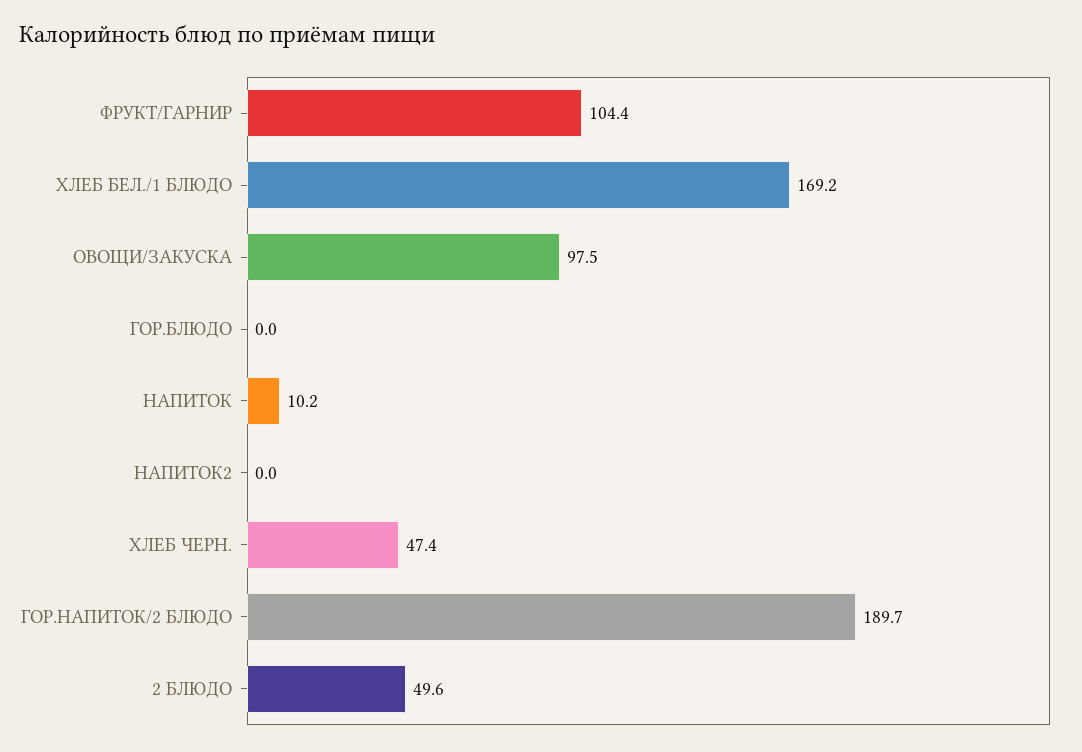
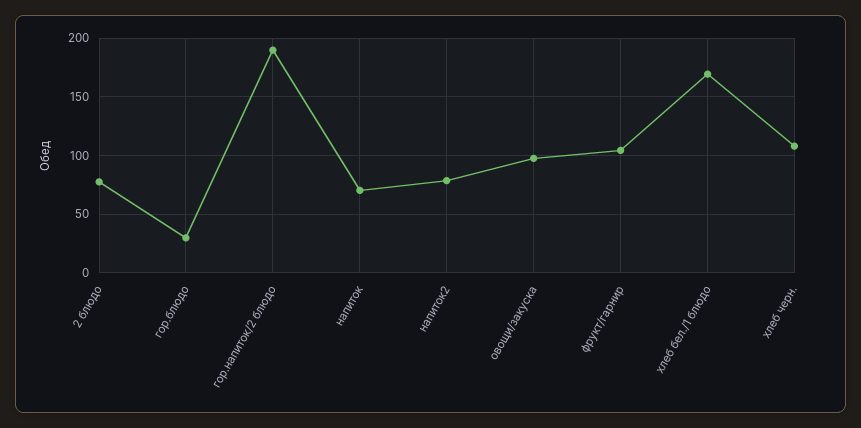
  {
    "ФРУКТ/ГАРНИР": 104.4,
    "ХЛЕБ БЕЛ./1 БЛЮДО": 169.2,
    "ОВОЩИ/ЗАКУСКА": 97.5,
-   "ГОР.БЛЮДО": 0,
+   "ГОР.БЛЮДО": 30,
-   "НАПИТОК": 10.2,
+   "НАПИТОК": 70,
-   "НАПИТОК2": 0,
+   "НАПИТОК2": 80,
-   "ХЛЕБ ЧЕРН.": 47.4,
+   "ХЛЕБ ЧЕРН.": 110,
    "ГОР.НАПИТОК/2 БЛЮДО": 189.7,
-   "2 БЛЮДО": 49.6
+   "2 БЛЮДО": 80
  }

